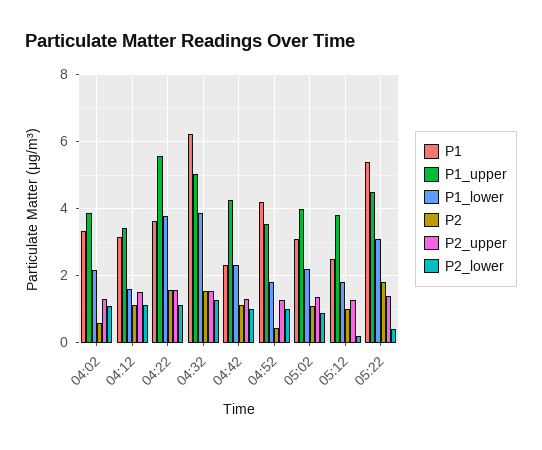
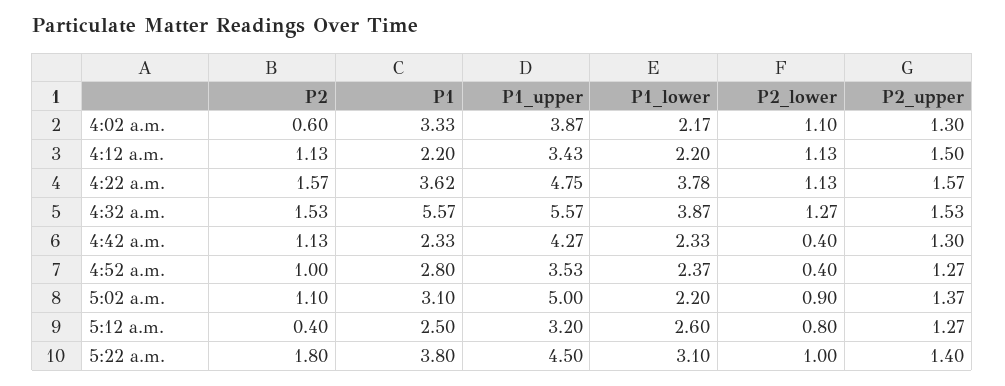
  {
    "P1": {
      "04:02": 3.33,
-     "04:12": 3.2,
+     "04:12": 2.2,
      "04:22": 3.62,
-     "04:32": 6.2,
+     "04:32": 5.57,
      "04:42": 2.33,
-     "04:52": 4.2,
+     "04:52": 2.8,
      "05:02": 3.1,
      "05:12": 2.5,
-     "05:22": 5.4
+     "05:22": 3.8
    },
    "P1_upper": {
      "04:02": 3.87,
      "04:12": 3.43,
-     "04:22": 5.6,
+     "04:22": 4.75,
-     "04:32": 5,
+     "04:32": 5.57,
      "04:42": 4.27,
      "04:52": 3.53,
-     "05:02": 4,
+     "05:02": 5,
-     "05:12": 3.8,
+     "05:12": 3.2,
      "05:22": 4.5
    },
    "P1_lower": {
      "04:02": 2.17,
-     "04:12": 1.6,
+     "04:12": 2.2,
      "04:22": 3.78,
      "04:32": 3.87,
      "04:42": 2.33,
-     "04:52": 1.8,
+     "04:52": 2.37,
      "05:02": 2.2,
-     "05:12": 1.8,
+     "05:12": 2.6,
      "05:22": 3.1
    },
    "P2": {
      "04:02": 0.6,
      "04:12": 1.13,
      "04:22": 1.57,
      "04:32": 1.53,
      "04:42": 1.13,
-     "04:52": 0.4,
+     "04:52": 1,
      "05:02": 1.1,
-     "05:12": 1,
+     "05:12": 0.4,
      "05:22": 1.8
    },
    "P2_upper": {
      "04:02": 1.3,
      "04:12": 1.5,
      "04:22": 1.57,
      "04:32": 1.53,
      "04:42": 1.3,
      "04:52": 1.27,
      "05:02": 1.37,
      "05:12": 1.27,
      "05:22": 1.4
    },
    "P2_lower": {
      "04:02": 1.1,
      "04:12": 1.13,
      "04:22": 1.13,
      "04:32": 1.27,
-     "04:42": 1,
+     "04:42": 0.4,
-     "04:52": 1,
+     "04:52": 0.4,
      "05:02": 0.9,
-     "05:12": 0.2,
+     "05:12": 0.8,
-     "05:22": 0.4
+     "05:22": 1
    }
  }

